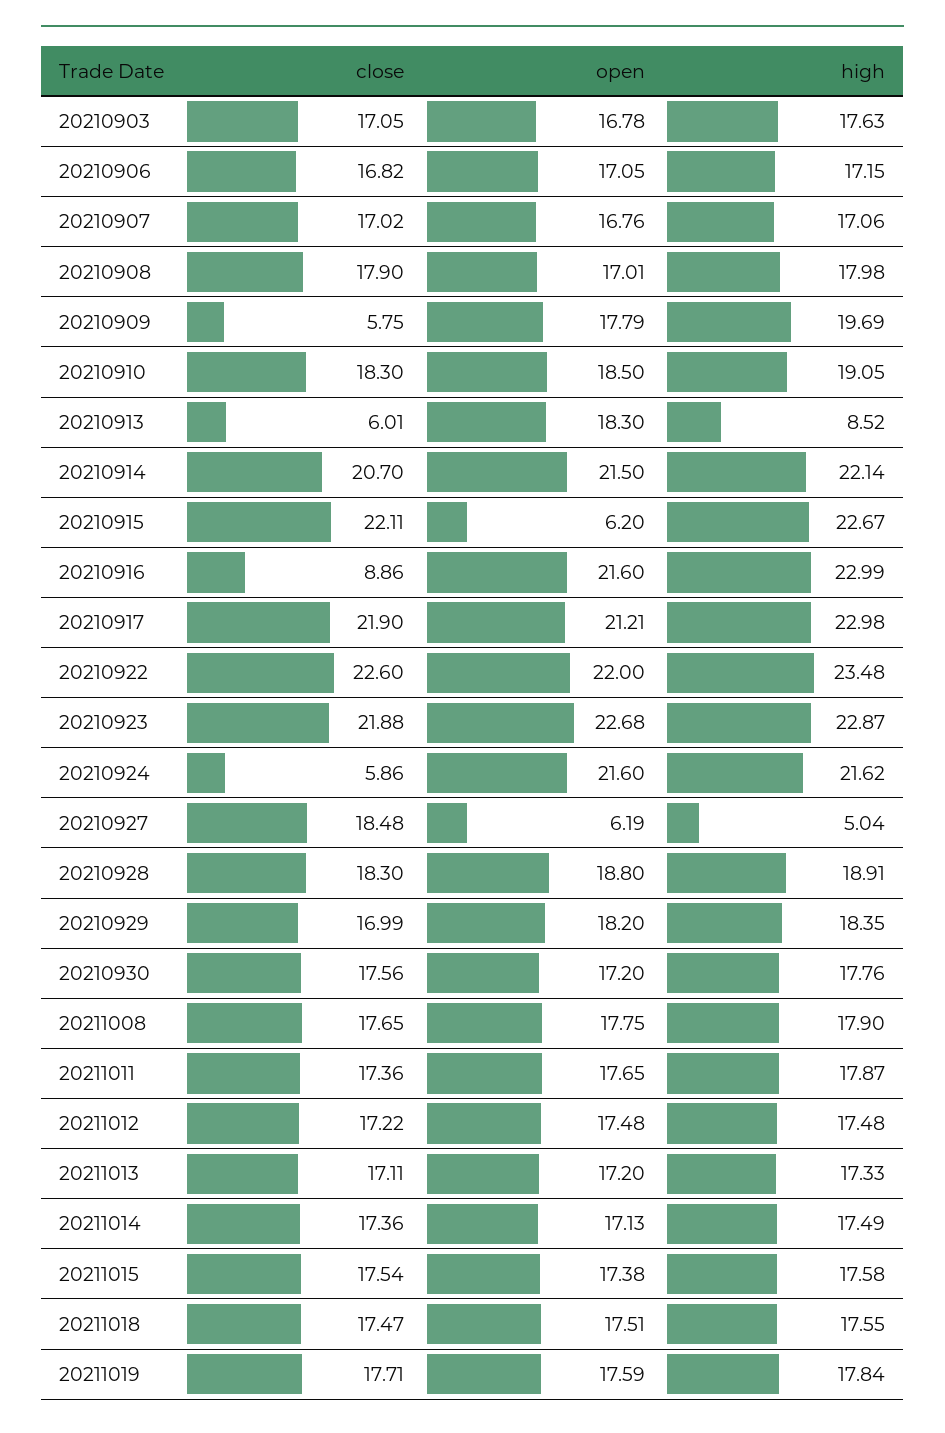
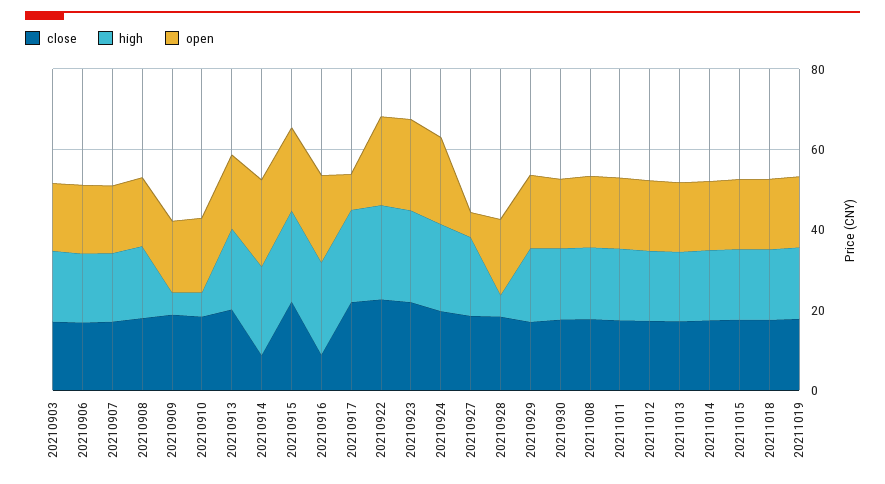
  {
    "close": {
      "20210903": 17.05,
      "20210906": 16.82,
      "20210907": 17.02,
      "20210908": 17.9,
-     "20210909": 5.75,
+     "20210909": 20,
      "20210910": 18.3,
-     "20210913": 6.01,
+     "20210913": 20,
-     "20210914": 20.7,
+     "20210914": 10,
      "20210915": 22.11,
      "20210916": 8.86,
      "20210917": 21.9,
      "20210922": 22.6,
      "20210923": 21.88,
-     "20210924": 5.86,
+     "20210924": 20,
      "20210927": 18.48,
      "20210928": 18.3,
      "20210929": 16.99,
      "20210930": 17.56,
      "20211008": 17.65,
      "20211011": 17.36,
      "20211012": 17.22,
      "20211013": 17.11,
      "20211014": 17.36,
      "20211015": 17.54,
      "20211018": 17.47,
      "20211019": 17.71
    },
    "open": {
      "20210903": 16.78,
      "20210906": 17.05,
      "20210907": 16.76,
      "20210908": 17.01,
      "20210909": 17.79,
      "20210910": 18.5,
      "20210913": 18.3,
      "20210914": 21.5,
-     "20210915": 6.2,
+     "20210915": 20,
      "20210916": 21.6,
-     "20210917": 21.21,
+     "20210917": 10,
      "20210922": 22,
      "20210923": 22.68,
      "20210924": 21.6,
      "20210927": 6.19,
      "20210928": 18.8,
      "20210929": 18.2,
      "20210930": 17.2,
      "20211008": 17.75,
      "20211011": 17.65,
      "20211012": 17.48,
      "20211013": 17.2,
      "20211014": 17.13,
      "20211015": 17.38,
      "20211018": 17.51,
      "20211019": 17.59
    },
    "high": {
      "20210903": 17.63,
      "20210906": 17.15,
      "20210907": 17.06,
      "20210908": 17.98,
-     "20210909": 19.69,
+     "20210909": 5,
-     "20210910": 19.05,
+     "20210910": 5,
-     "20210913": 8.52,
+     "20210913": 20,
      "20210914": 22.14,
      "20210915": 22.67,
      "20210916": 22.99,
      "20210917": 22.98,
      "20210922": 23.48,
      "20210923": 22.87,
      "20210924": 21.62,
-     "20210927": 5.04,
+     "20210927": 20,
-     "20210928": 18.91,
+     "20210928": 5,
      "20210929": 18.35,
      "20210930": 17.76,
      "20211008": 17.9,
      "20211011": 17.87,
      "20211012": 17.48,
      "20211013": 17.33,
      "20211014": 17.49,
      "20211015": 17.58,
      "20211018": 17.55,
      "20211019": 17.84
    }
  }

